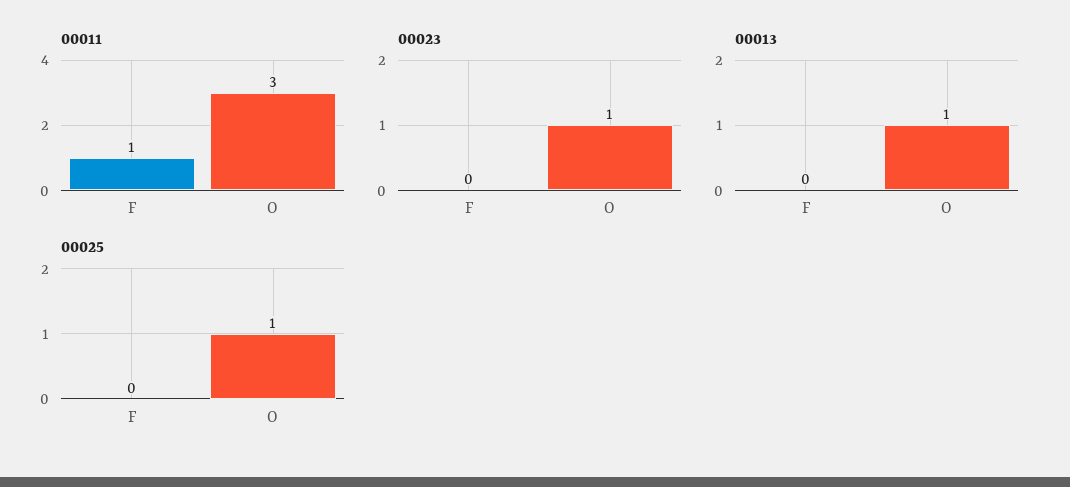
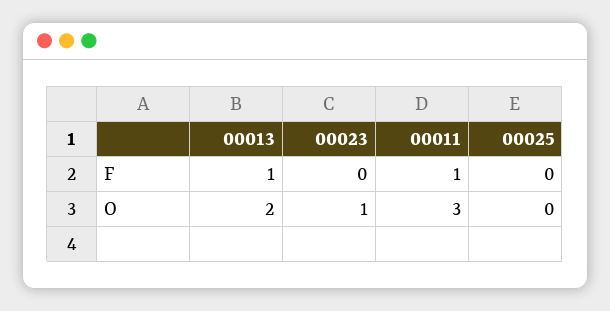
  {
    "00011": {
      "F": 1,
      "O": 3
    },
    "00023": {
      "F": 0,
      "O": 1
    },
    "00013": {
-     "F": 0,
+     "F": 1,
-     "O": 1
+     "O": 2
    },
    "00025": {
      "F": 0,
-     "O": 1
+     "O": 0
    }
  }

